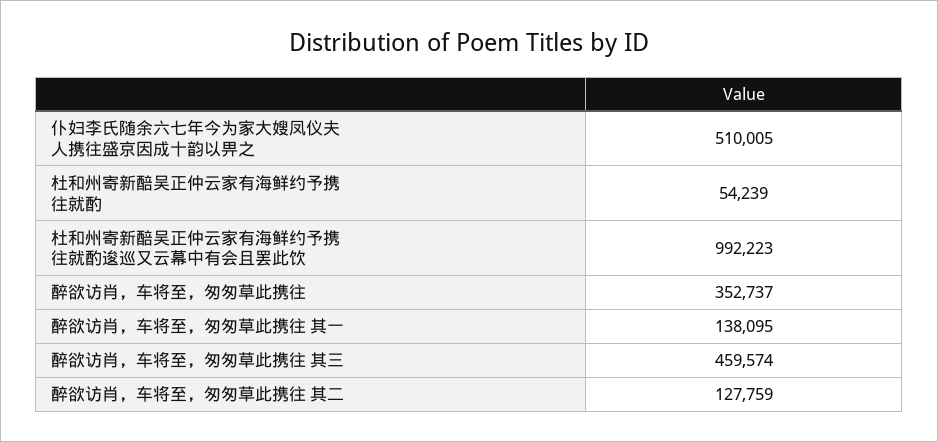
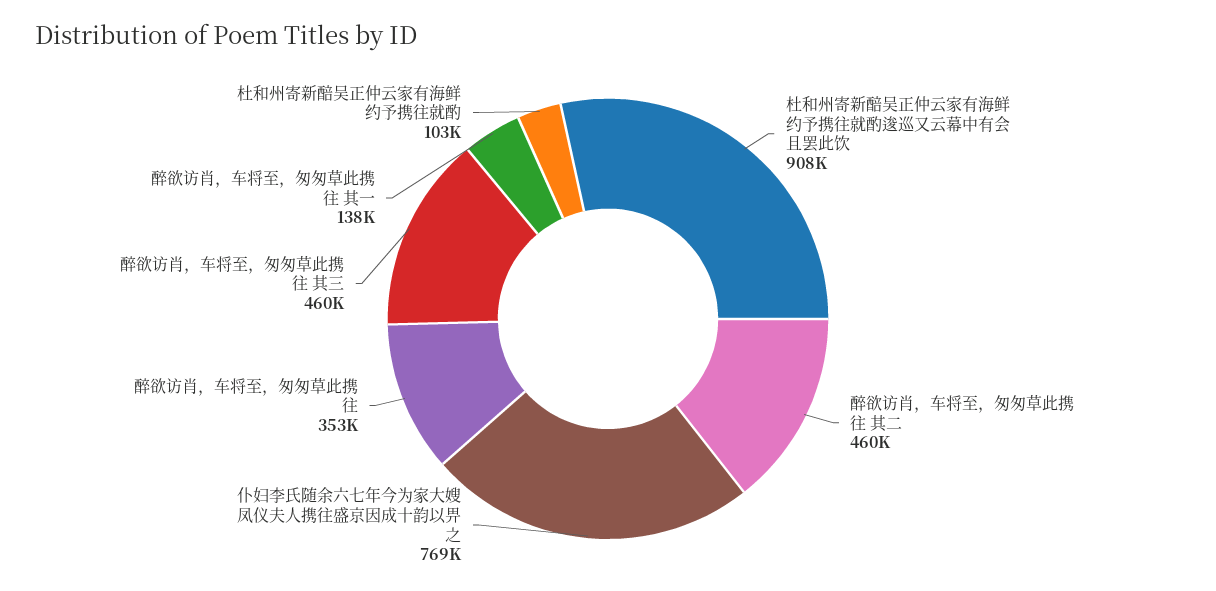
  {
-   "仆妇李氏随余六七年今为家大嫂凤仪夫人携往盛京因成十韵以畀之": 510005,
+   "仆妇李氏随余六七年今为家大嫂凤仪夫人携往盛京因成十韵以畀之": 769000,
-   "杜和州寄新醅吴正仲云家有海鲜约予携往就酌": 54239,
+   "杜和州寄新醅吴正仲云家有海鲜约予携往就酌": 103000,
-   "杜和州寄新醅吴正仲云家有海鲜约予携往就酌逡巡又云幕中有会且罢此饮": 992223,
+   "杜和州寄新醅吴正仲云家有海鲜约予携往就酌逡巡又云幕中有会且罢此饮": 908000,
    "醉欲访肖，车将至，匆匆草此携往": 352737,
    "醉欲访肖，车将至，匆匆草此携往 其一": 138095,
    "醉欲访肖，车将至，匆匆草此携往 其三": 459574,
-   "醉欲访肖，车将至，匆匆草此携往 其二": 127759
+   "醉欲访肖，车将至，匆匆草此携往 其二": 460000
  }

